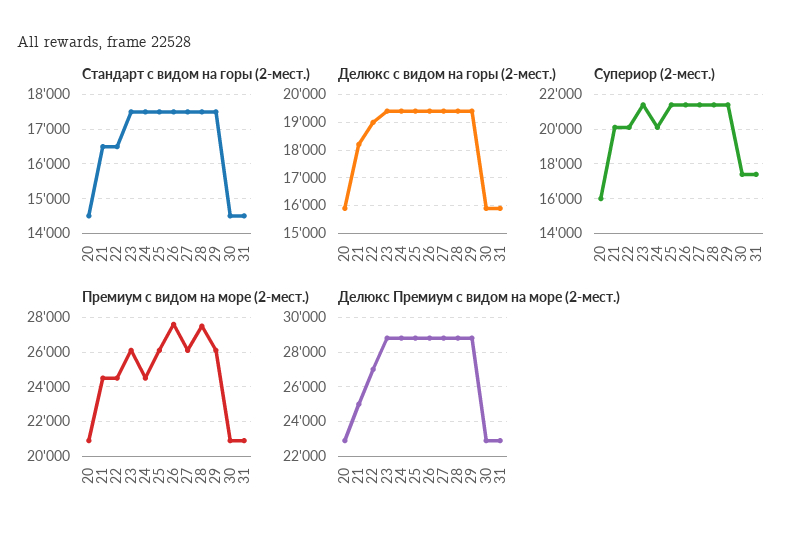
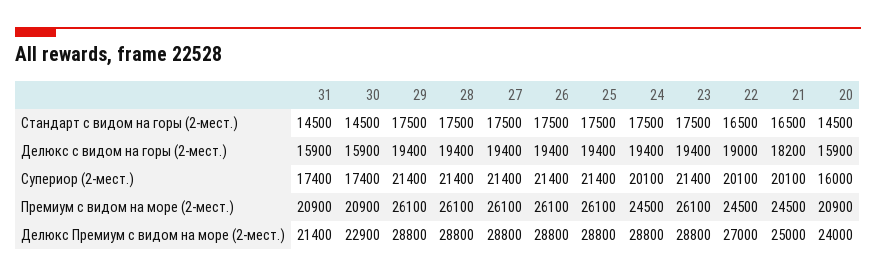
  {
    "Стандарт с видом на горы (2-мест.)": {
      "20": 14500,
      "21": 16500,
      "22": 16500,
      "23": 17500,
      "24": 17500,
      "25": 17500,
      "26": 17500,
      "27": 17500,
      "28": 17500,
      "29": 17500,
      "30": 14500,
      "31": 14500
    },
    "Делюкс с видом на горы (2-мест.)": {
      "20": 15900,
      "21": 18200,
      "22": 19000,
      "23": 19400,
      "24": 19400,
      "25": 19400,
      "26": 19400,
      "27": 19400,
      "28": 19400,
      "29": 19400,
      "30": 15900,
      "31": 15900
    },
    "Супериор (2-мест.)": {
      "20": 16000,
      "21": 20100,
      "22": 20100,
      "23": 21400,
      "24": 20100,
      "25": 21400,
      "26": 21400,
      "27": 21400,
      "28": 21400,
      "29": 21400,
      "30": 17400,
      "31": 17400
    },
    "Премиум с видом на море (2-мест.)": {
      "20": 20900,
      "21": 24500,
      "22": 24500,
      "23": 26100,
      "24": 24500,
      "25": 26100,
-     "26": 27500,
+     "26": 26100,
      "27": 26100,
-     "28": 27500,
+     "28": 26100,
      "29": 26100,
      "30": 20900,
      "31": 20900
    },
    "Делюкс Премиум с видом на море (2-мест.)": {
-     "20": 23000,
+     "20": 24000,
      "21": 25000,
      "22": 27000,
      "23": 28800,
      "24": 28800,
      "25": 28800,
      "26": 28800,
      "27": 28800,
      "28": 28800,
      "29": 28800,
      "30": 22900,
-     "31": 23000
+     "31": 21400
    }
  }

